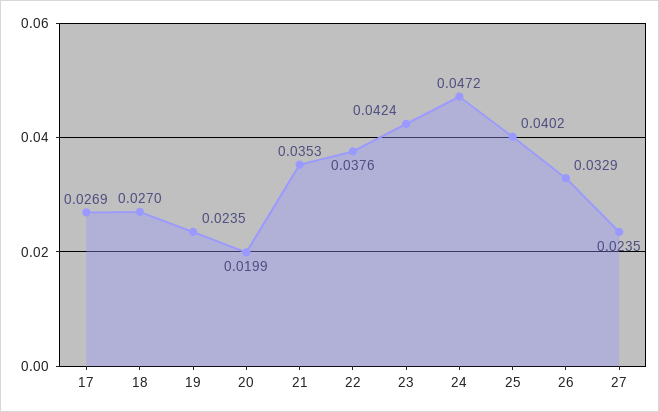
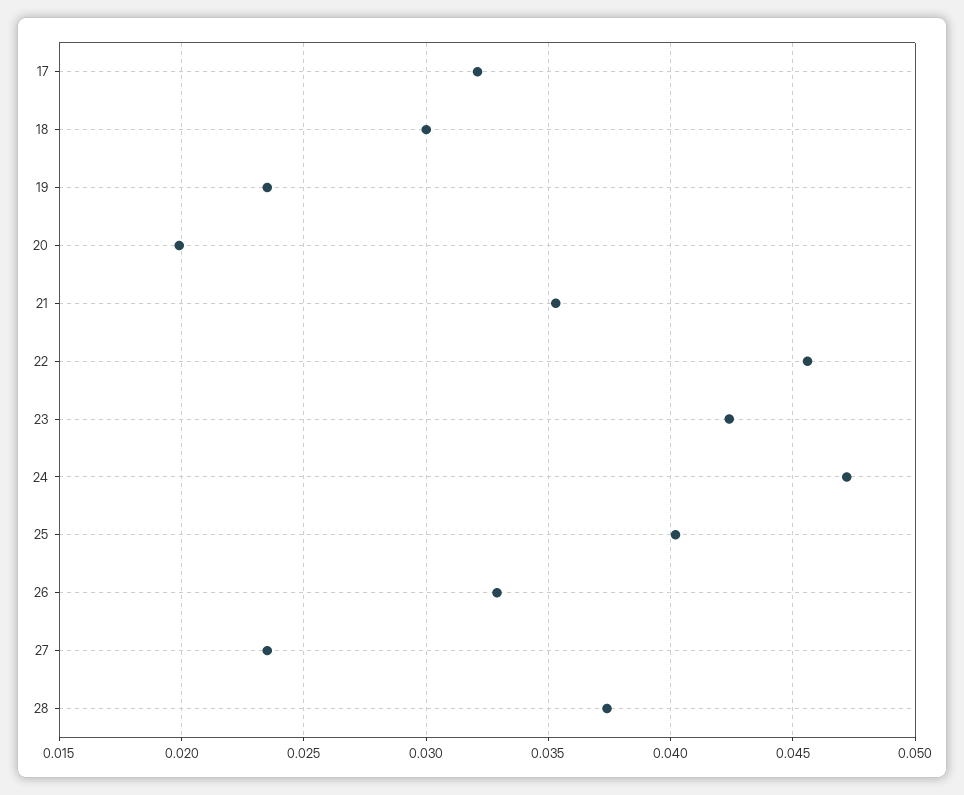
  {
-   "17": 0.0269,
+   "17": 0.032,
-   "18": 0.027,
+   "18": 0.03,
    "19": 0.0235,
    "20": 0.0199,
    "21": 0.0353,
-   "22": 0.0376,
+   "22": 0.0455,
    "23": 0.0424,
    "24": 0.0472,
    "25": 0.0402,
    "26": 0.0329,
-   "27": 0.0235
+   "27": 0.0235,
+   "28": 0.0375
  }

